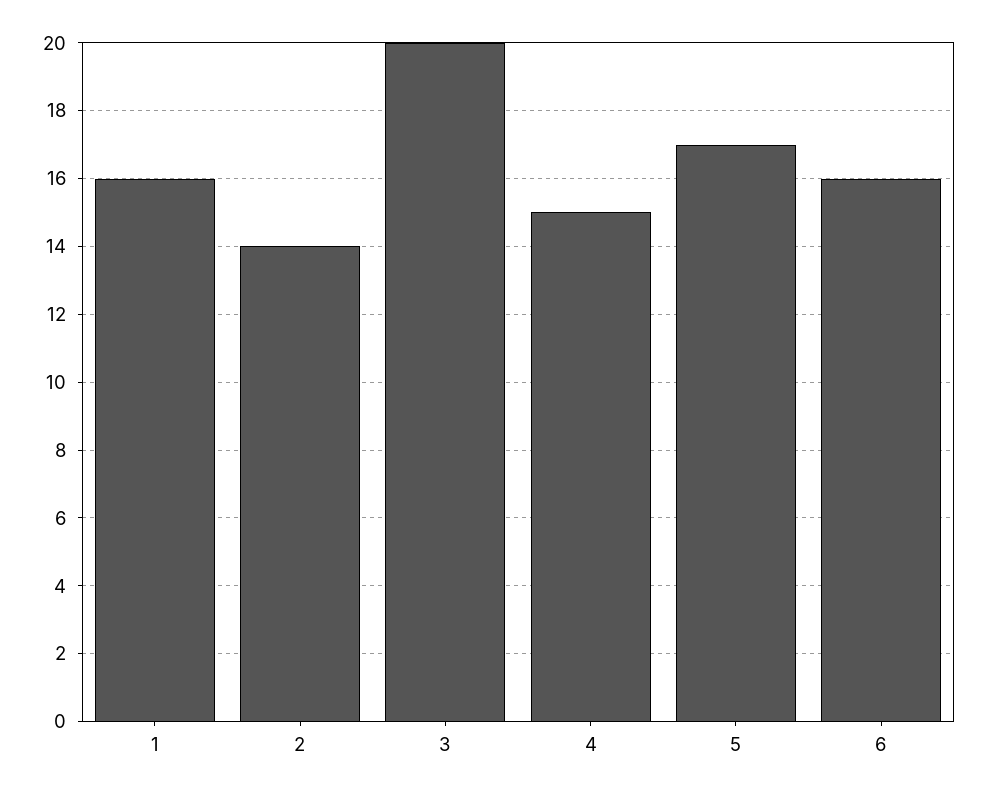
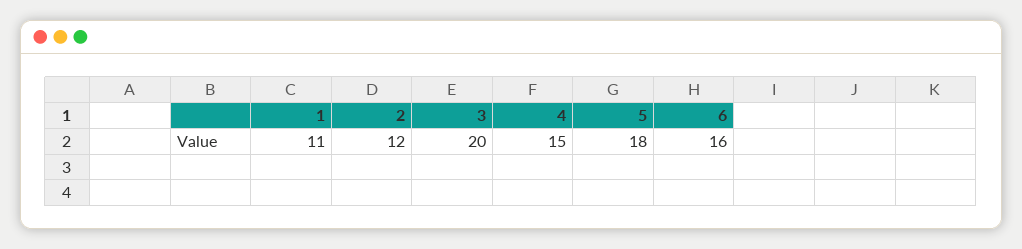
  {
-   "1": 16,
+   "1": 11,
-   "2": 14,
+   "2": 12,
    "3": 20,
    "4": 15,
-   "5": 17,
+   "5": 18,
    "6": 16
  }

